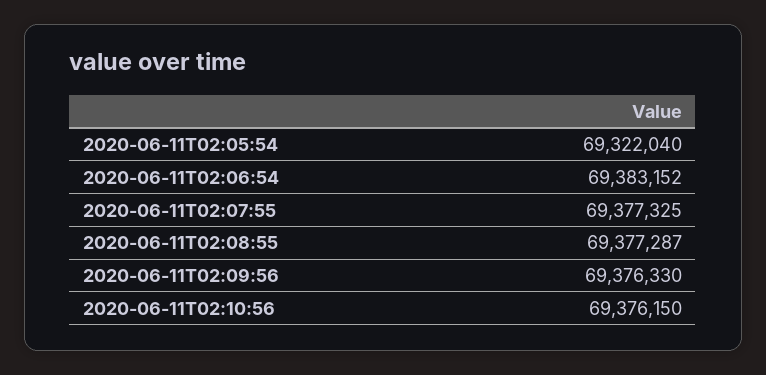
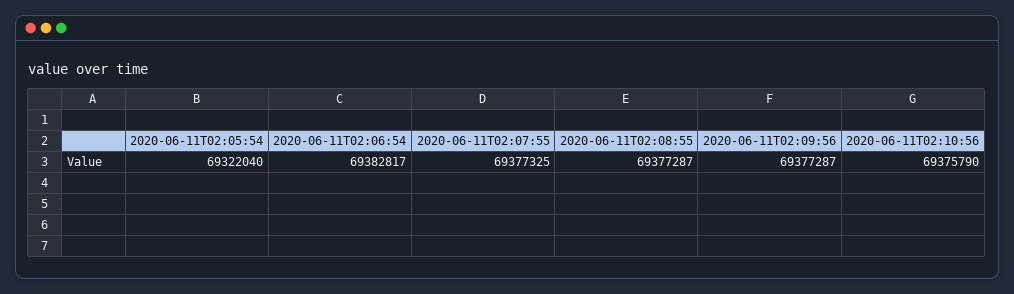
  {
    "2020-06-11T02:05:54": 69322040,
-   "2020-06-11T02:06:54": 69383152,
+   "2020-06-11T02:06:54": 69382817,
    "2020-06-11T02:07:55": 69377325,
    "2020-06-11T02:08:55": 69377287,
-   "2020-06-11T02:09:56": 69376330,
+   "2020-06-11T02:09:56": 69377287,
-   "2020-06-11T02:10:56": 69376150
+   "2020-06-11T02:10:56": 69375790
  }

